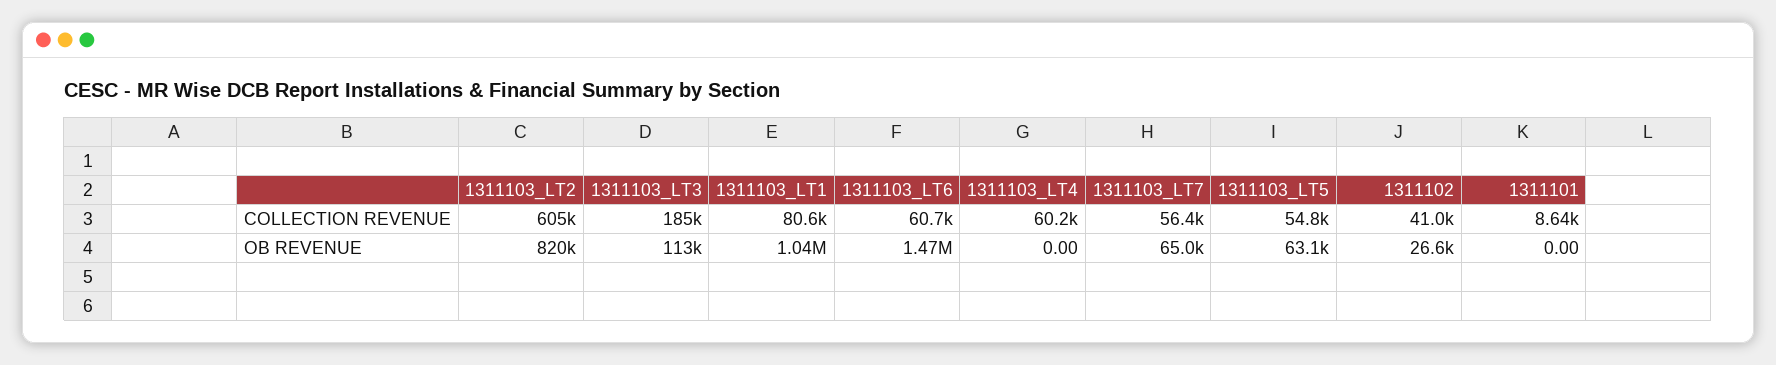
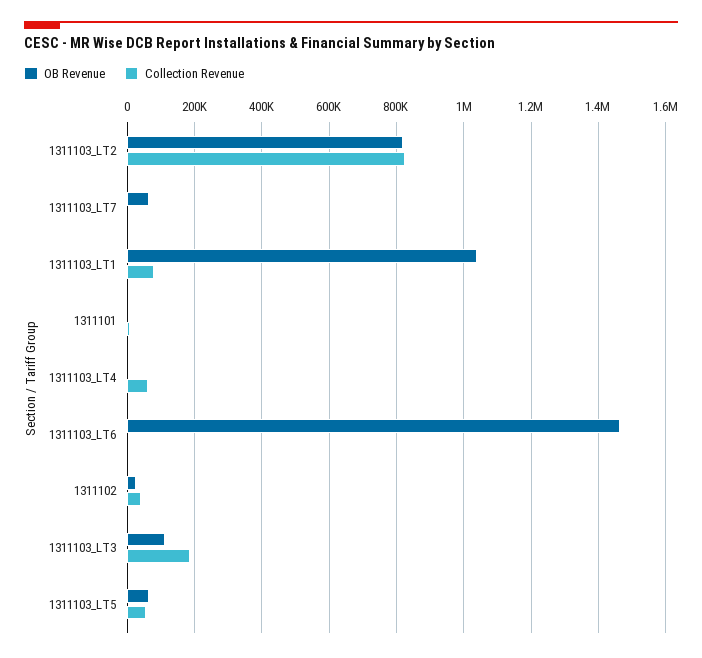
  {
    "COLLECTION REVENUE": {
-     "1311103_LT2": 605000,
+     "1311103_LT2": 820000,
      "1311103_LT3": 185000,
      "1311103_LT1": 80600,
-     "1311103_LT6": 60700,
+     "1311103_LT6": 0,
      "1311103_LT4": 60200,
-     "1311103_LT7": 56400,
+     "1311103_LT7": 0,
      "1311103_LT5": 54800,
      "1311102": 41000,
      "1311101": 8640
    },
    "OB REVENUE": {
      "1311103_LT2": 820000,
      "1311103_LT3": 113000,
      "1311103_LT1": 1040000,
      "1311103_LT6": 1470000,
      "1311103_LT4": 0,
      "1311103_LT7": 65000,
      "1311103_LT5": 63100,
      "1311102": 26600,
      "1311101": 0
    }
  }

